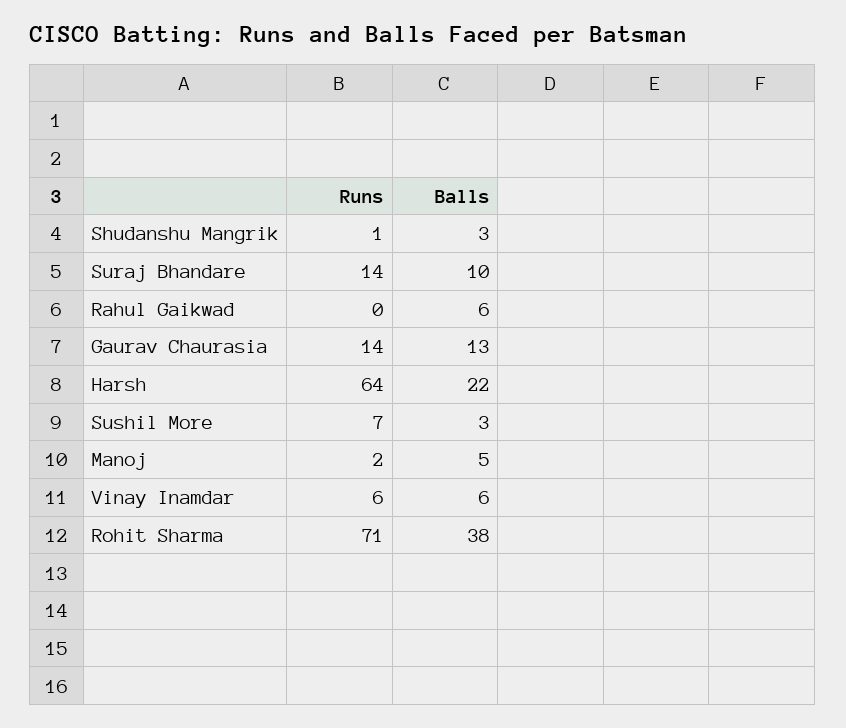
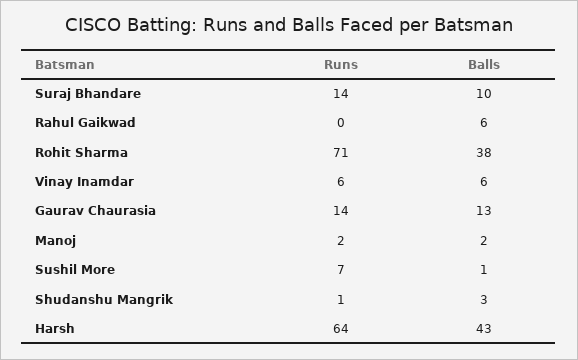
  {
    "Runs": {
      "Shudanshu Mangrik": 1,
      "Suraj Bhandare": 14,
      "Rahul Gaikwad": 0,
      "Gaurav Chaurasia": 14,
      "Harsh": 64,
      "Sushil More": 7,
      "Manoj": 2,
      "Vinay Inamdar": 6,
      "Rohit Sharma": 71
    },
    "Balls": {
      "Shudanshu Mangrik": 3,
      "Suraj Bhandare": 10,
      "Rahul Gaikwad": 6,
      "Gaurav Chaurasia": 13,
-     "Harsh": 22,
+     "Harsh": 43,
-     "Sushil More": 3,
+     "Sushil More": 1,
-     "Manoj": 5,
+     "Manoj": 2,
      "Vinay Inamdar": 6,
      "Rohit Sharma": 38
    }
  }

